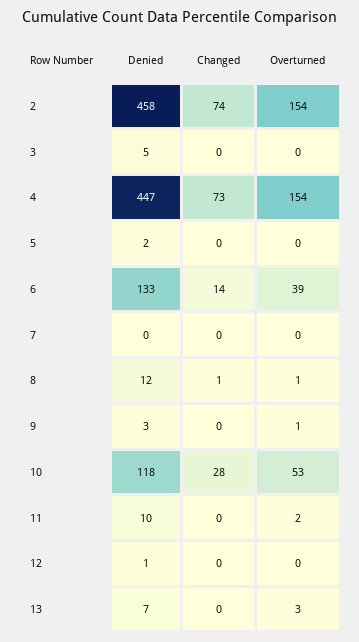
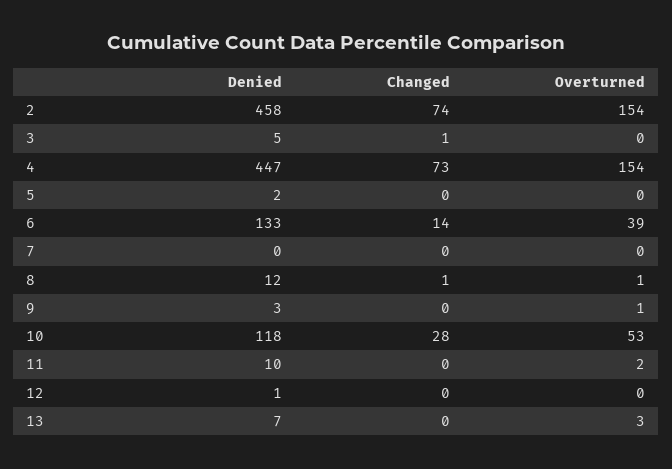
  {
    "Denied": {
      "2": 458,
      "3": 5,
      "4": 447,
      "5": 2,
      "6": 133,
      "7": 0,
      "8": 12,
      "9": 3,
      "10": 118,
      "11": 10,
      "12": 1,
      "13": 7
    },
    "Changed": {
      "2": 74,
-     "3": 0,
+     "3": 1,
      "4": 73,
      "5": 0,
      "6": 14,
      "7": 0,
      "8": 1,
      "9": 0,
      "10": 28,
      "11": 0,
      "12": 0,
      "13": 0
    },
    "Overturned": {
      "2": 154,
      "3": 0,
      "4": 154,
      "5": 0,
      "6": 39,
      "7": 0,
      "8": 1,
      "9": 1,
      "10": 53,
      "11": 2,
      "12": 0,
      "13": 3
    }
  }

